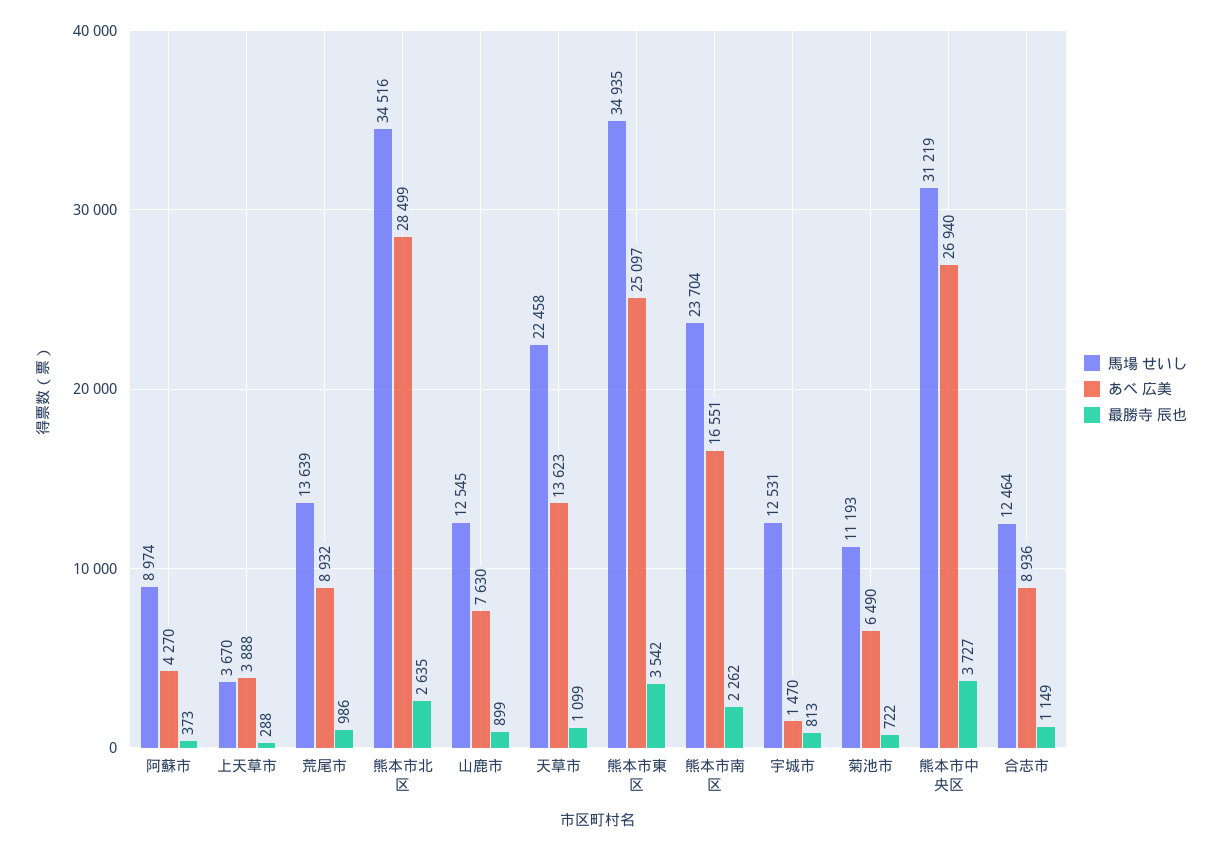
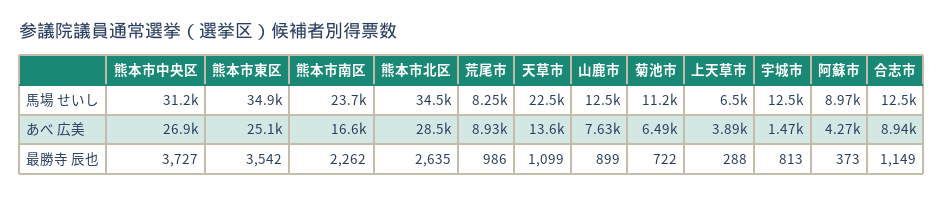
  {
    "馬場 せいし": {
      "阿蘇市": 8974,
-     "上天草市": 3670,
+     "上天草市": 6500,
-     "荒尾市": 13639,
+     "荒尾市": 8250,
      "熊本市北区": 34516,
      "山鹿市": 12545,
      "天草市": 22458,
      "熊本市東区": 34935,
      "熊本市南区": 23704,
      "宇城市": 12531,
      "菊池市": 11193,
      "熊本市中央区": 31219,
      "合志市": 12464
    },
    "あべ 広美": {
      "阿蘇市": 4270,
      "上天草市": 3888,
      "荒尾市": 8932,
      "熊本市北区": 28499,
      "山鹿市": 7630,
      "天草市": 13623,
      "熊本市東区": 25097,
      "熊本市南区": 16551,
      "宇城市": 1470,
      "菊池市": 6490,
      "熊本市中央区": 26940,
      "合志市": 8936
    },
    "最勝寺 辰也": {
      "阿蘇市": 373,
      "上天草市": 288,
      "荒尾市": 986,
      "熊本市北区": 2635,
      "山鹿市": 899,
      "天草市": 1099,
      "熊本市東区": 3542,
      "熊本市南区": 2262,
      "宇城市": 813,
      "菊池市": 722,
      "熊本市中央区": 3727,
      "合志市": 1149
    }
  }

